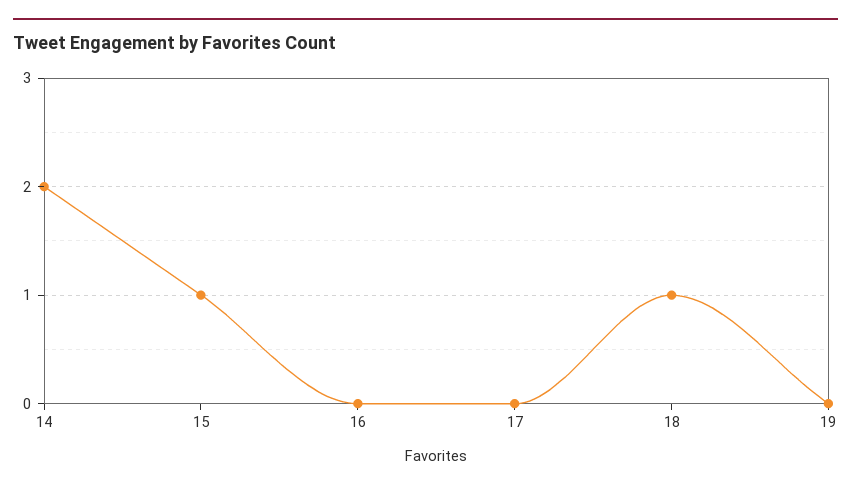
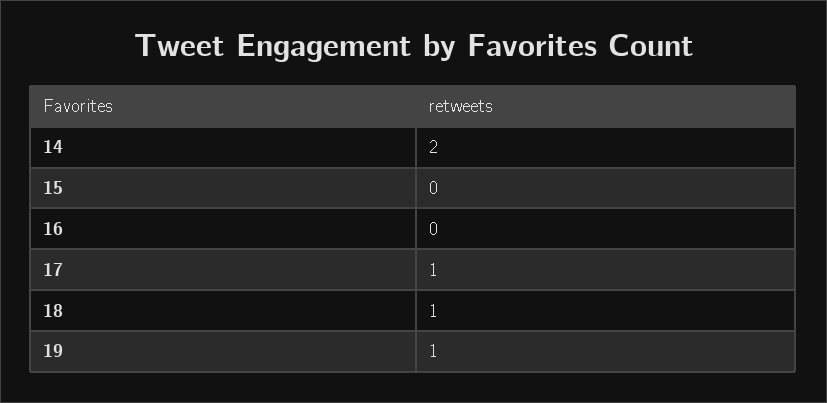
  {
    "14": 2,
-   "15": 1,
+   "15": 0,
    "16": 0,
-   "17": 0,
+   "17": 1,
    "18": 1,
-   "19": 0
+   "19": 1
  }

